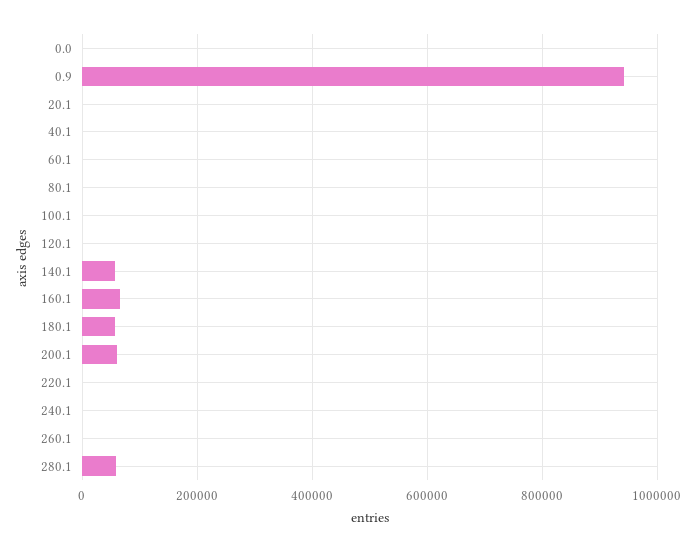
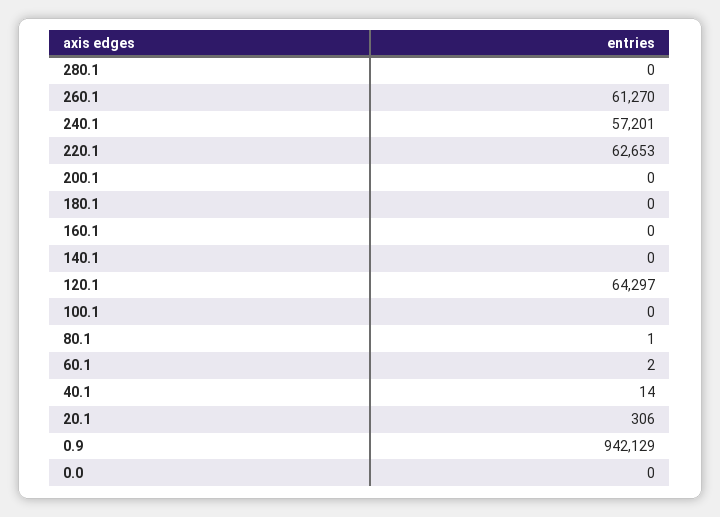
  {
    "0.0": 0,
    "0.9": 942129,
    "20.1": 306,
    "40.1": 14,
    "60.1": 2,
    "80.1": 1,
    "100.1": 0,
-   "120.1": 0,
+   "120.1": 64297,
-   "140.1": 60000,
+   "140.1": 0,
-   "160.1": 60000,
+   "160.1": 0,
-   "180.1": 60000,
+   "180.1": 0,
-   "200.1": 60000,
+   "200.1": 0,
-   "220.1": 0,
+   "220.1": 62653,
-   "240.1": 0,
+   "240.1": 57201,
-   "260.1": 0,
+   "260.1": 61270,
-   "280.1": 60000
+   "280.1": 0
  }

